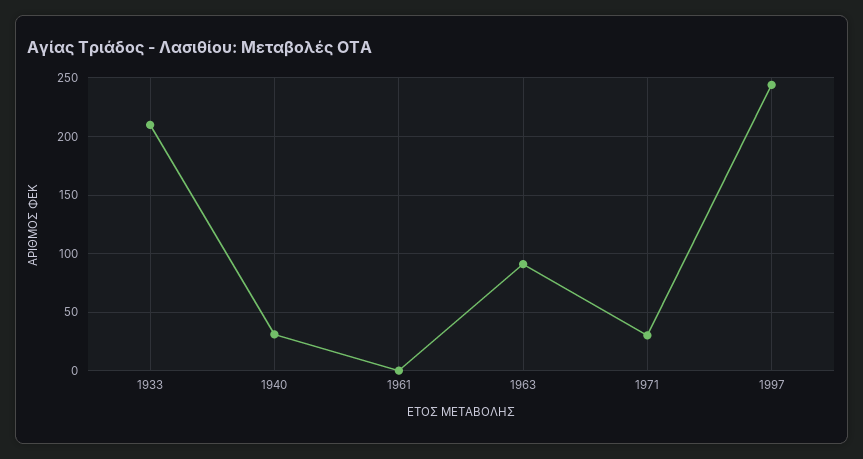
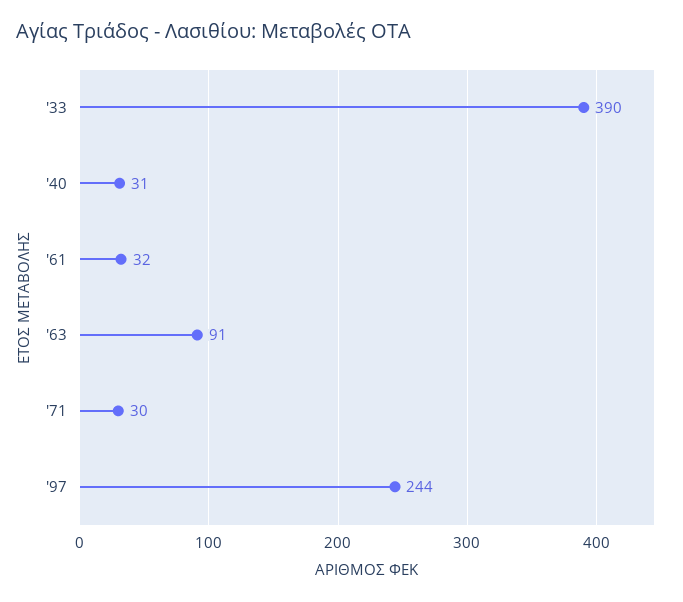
  {
-   "1933": 210,
+   "1933": 390,
    "1940": 31,
-   "1961": 0,
+   "1961": 32,
    "1963": 91,
    "1971": 30,
    "1997": 244
  }

